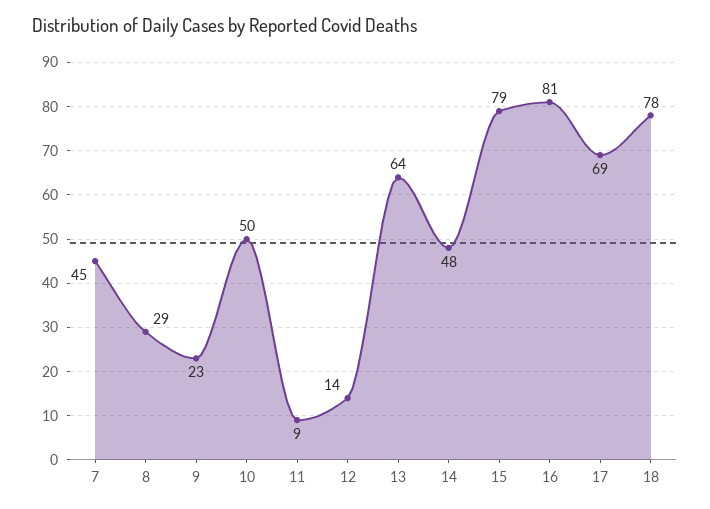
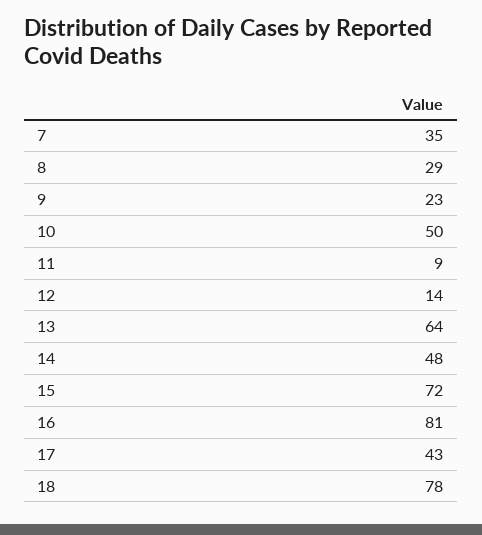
  {
-   "7": 45,
+   "7": 35,
    "8": 29,
    "9": 23,
    "10": 50,
    "11": 9,
    "12": 14,
    "13": 64,
    "14": 48,
-   "15": 79,
+   "15": 72,
    "16": 81,
-   "17": 69,
+   "17": 43,
    "18": 78
  }

